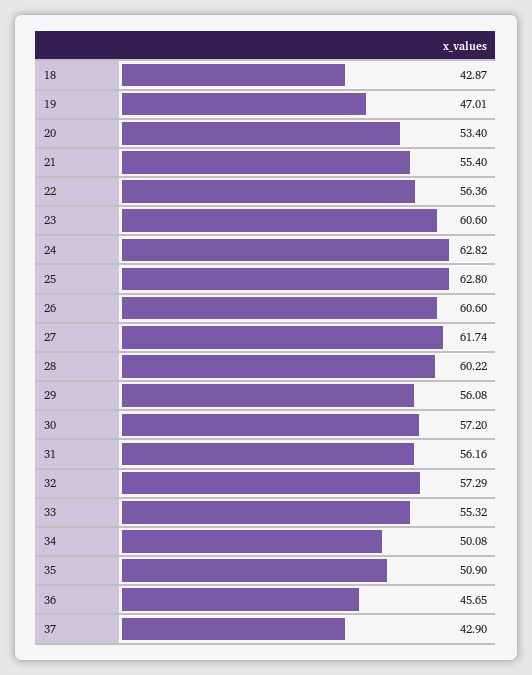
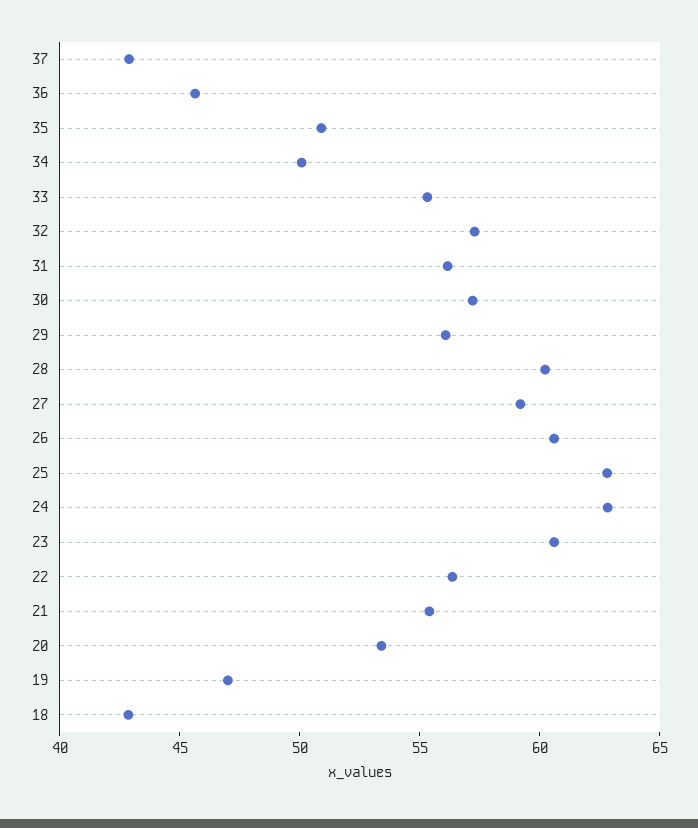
  {
    "18": 42.87,
    "19": 47.01,
    "20": 53.4,
    "21": 55.4,
    "22": 56.36,
    "23": 60.6,
    "24": 62.82,
    "25": 62.8,
    "26": 60.6,
-   "27": 61.74,
+   "27": 59,
    "28": 60.22,
    "29": 56.08,
    "30": 57.2,
    "31": 56.16,
    "32": 57.29,
    "33": 55.32,
    "34": 50.08,
    "35": 50.9,
    "36": 45.65,
    "37": 42.9
  }

